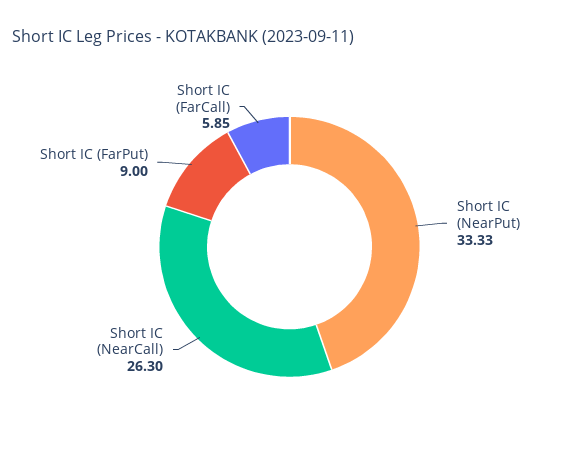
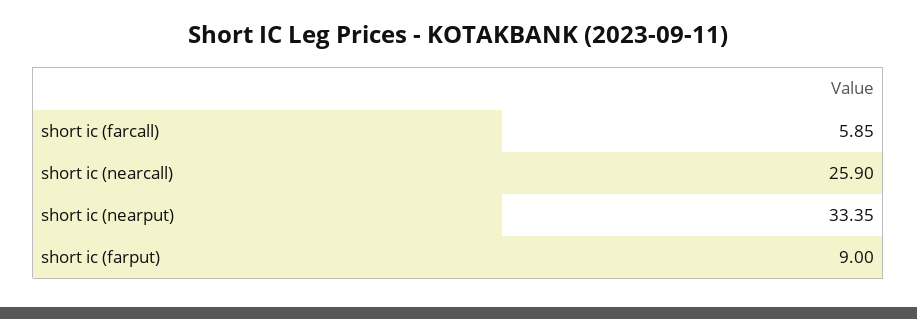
  {
-   "Short IC (NearPut)": 33.33,
+   "Short IC (NearPut)": 33.35,
-   "Short IC (NearCall)": 26.3,
+   "Short IC (NearCall)": 25.9,
    "Short IC (FarPut)": 9,
    "Short IC (FarCall)": 5.85
  }

